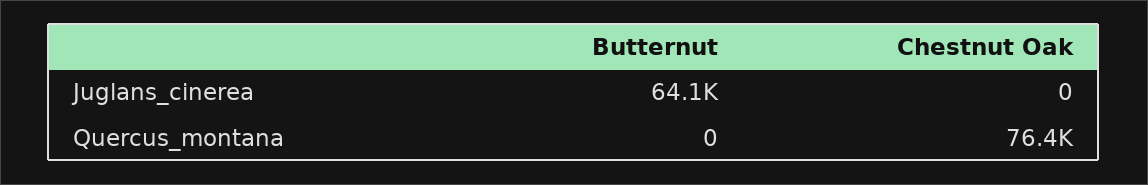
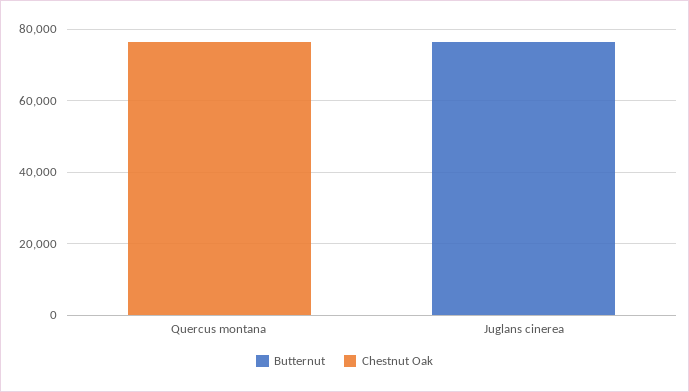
  {
    "Butternut": {
-     "Juglans_cinerea": 64100,
+     "Juglans_cinerea": 75000,
      "Quercus_montana": 0
    },
    "Chestnut Oak": {
      "Juglans_cinerea": 0,
      "Quercus_montana": 76400
    }
  }

